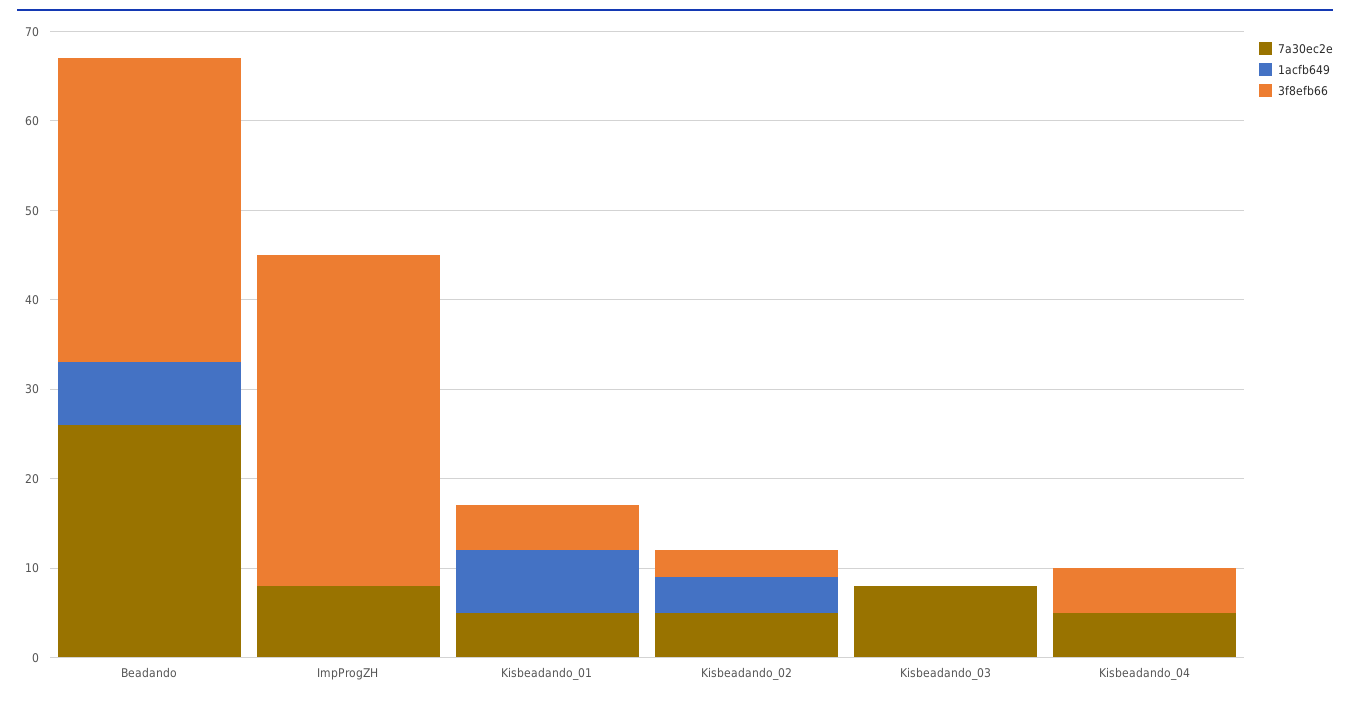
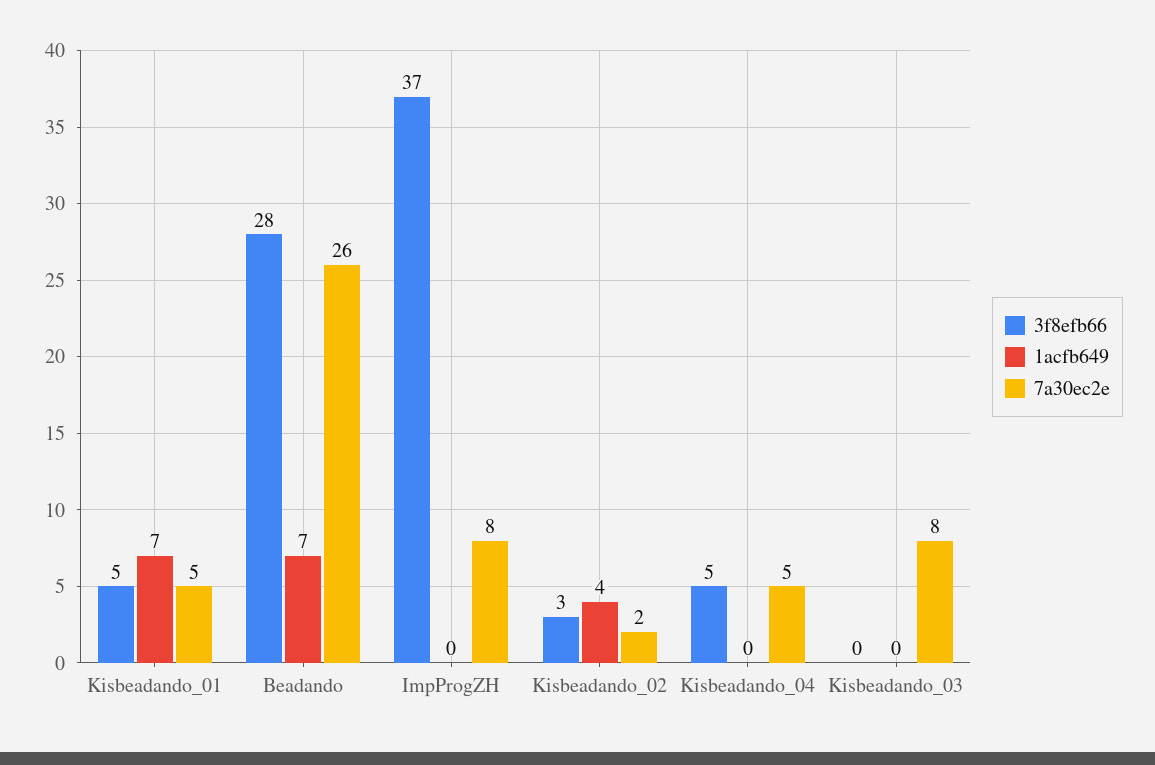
  {
    "7a30ec2e": {
      "Beadando": 26,
      "ImpProgZH": 8,
      "Kisbeadando_01": 5,
-     "Kisbeadando_02": 5,
+     "Kisbeadando_02": 2,
      "Kisbeadando_03": 8,
      "Kisbeadando_04": 5
    },
    "1acfb649": {
      "Beadando": 7,
      "ImpProgZH": 0,
      "Kisbeadando_01": 7,
      "Kisbeadando_02": 4,
      "Kisbeadando_03": 0,
      "Kisbeadando_04": 0
    },
    "3f8efb66": {
-     "Beadando": 34,
+     "Beadando": 28,
      "ImpProgZH": 37,
      "Kisbeadando_01": 5,
      "Kisbeadando_02": 3,
      "Kisbeadando_03": 0,
      "Kisbeadando_04": 5
    }
  }

